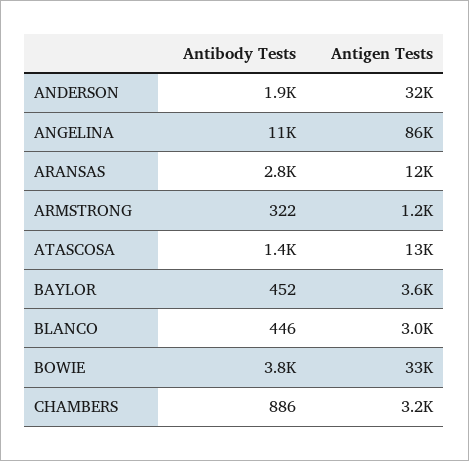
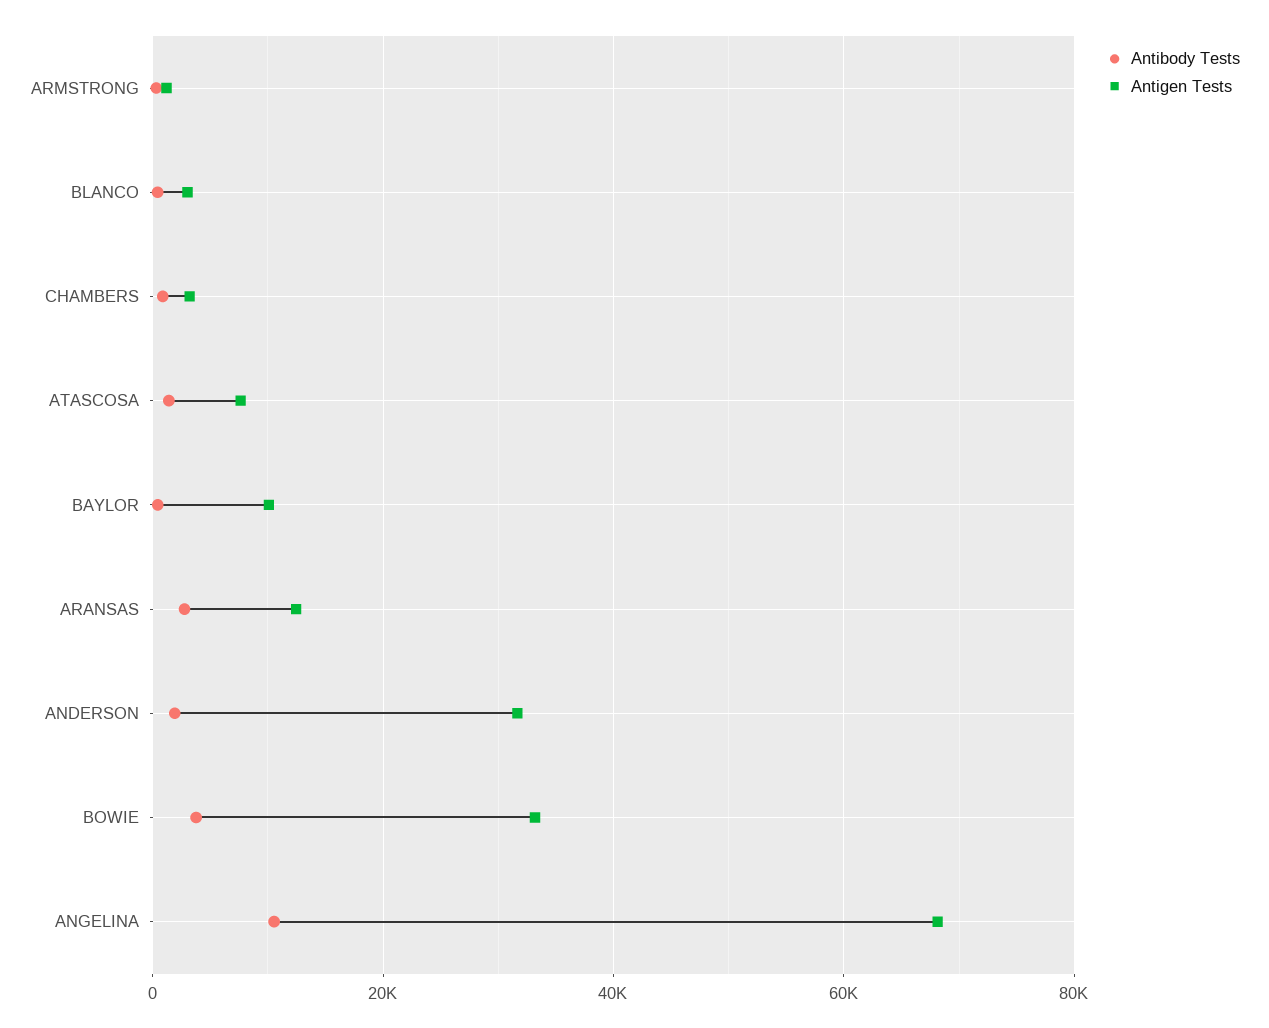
  {
    "Antibody Tests": {
      "ANDERSON": 1900,
      "ANGELINA": 11000,
      "ARANSAS": 2800,
      "ARMSTRONG": 322,
      "ATASCOSA": 1400,
      "BAYLOR": 452,
      "BLANCO": 446,
      "BOWIE": 3800,
      "CHAMBERS": 886
    },
    "Antigen Tests": {
      "ANDERSON": 32000,
-     "ANGELINA": 86000,
+     "ANGELINA": 68000,
      "ARANSAS": 12000,
      "ARMSTRONG": 1200,
-     "ATASCOSA": 13000,
+     "ATASCOSA": 8000,
-     "BAYLOR": 3600,
+     "BAYLOR": 10000,
      "BLANCO": 3000,
      "BOWIE": 33000,
      "CHAMBERS": 3200
    }
  }

